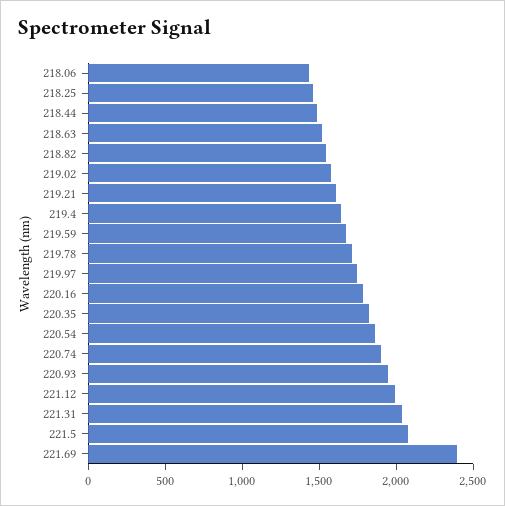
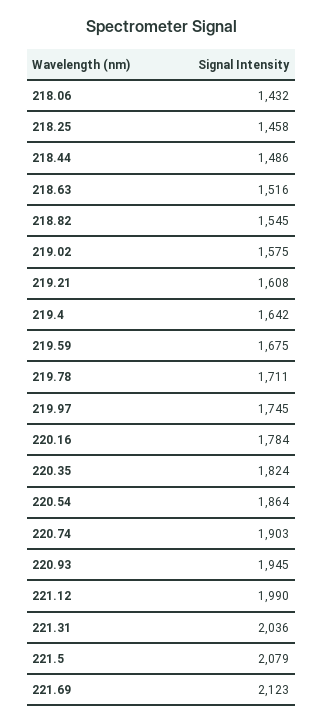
  {
    "218.06": 1432,
    "218.25": 1458,
    "218.44": 1486,
    "218.63": 1516,
    "218.82": 1545,
    "219.02": 1575,
    "219.21": 1608,
    "219.4": 1642,
    "219.59": 1675,
    "219.78": 1711,
    "219.97": 1745,
    "220.16": 1784,
    "220.35": 1824,
    "220.54": 1864,
    "220.74": 1903,
    "220.93": 1945,
    "221.12": 1990,
    "221.31": 2036,
    "221.5": 2079,
-   "221.69": 2400
+   "221.69": 2123
  }

